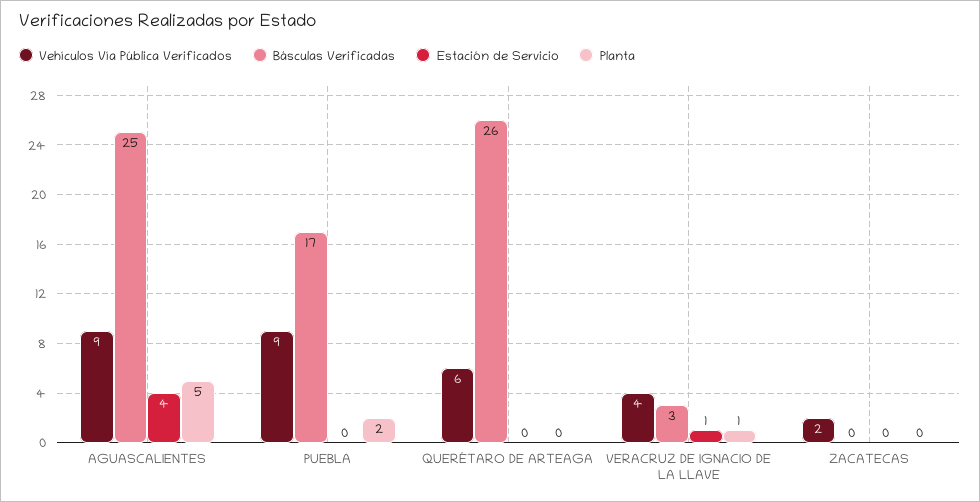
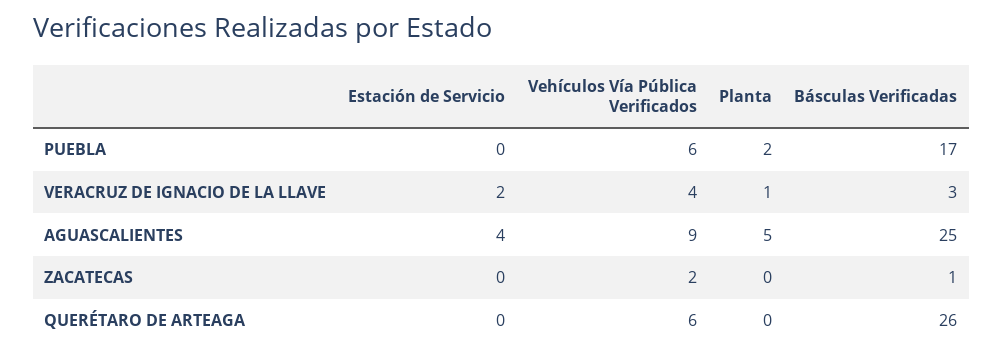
  {
    "Vehículos Vía Pública Verificados": {
      "AGUASCALIENTES": 9,
-     "PUEBLA": 9,
+     "PUEBLA": 6,
      "QUERÉTARO DE ARTEAGA": 6,
      "VERACRUZ DE IGNACIO DE LA LLAVE": 4,
      "ZACATECAS": 2
    },
    "Básculas Verificadas": {
      "AGUASCALIENTES": 25,
      "PUEBLA": 17,
      "QUERÉTARO DE ARTEAGA": 26,
      "VERACRUZ DE IGNACIO DE LA LLAVE": 3,
-     "ZACATECAS": 0
+     "ZACATECAS": 1
    },
    "Estación de Servicio": {
      "AGUASCALIENTES": 4,
      "PUEBLA": 0,
      "QUERÉTARO DE ARTEAGA": 0,
-     "VERACRUZ DE IGNACIO DE LA LLAVE": 1,
+     "VERACRUZ DE IGNACIO DE LA LLAVE": 2,
      "ZACATECAS": 0
    },
    "Planta": {
      "AGUASCALIENTES": 5,
      "PUEBLA": 2,
      "QUERÉTARO DE ARTEAGA": 0,
      "VERACRUZ DE IGNACIO DE LA LLAVE": 1,
      "ZACATECAS": 0
    }
  }

